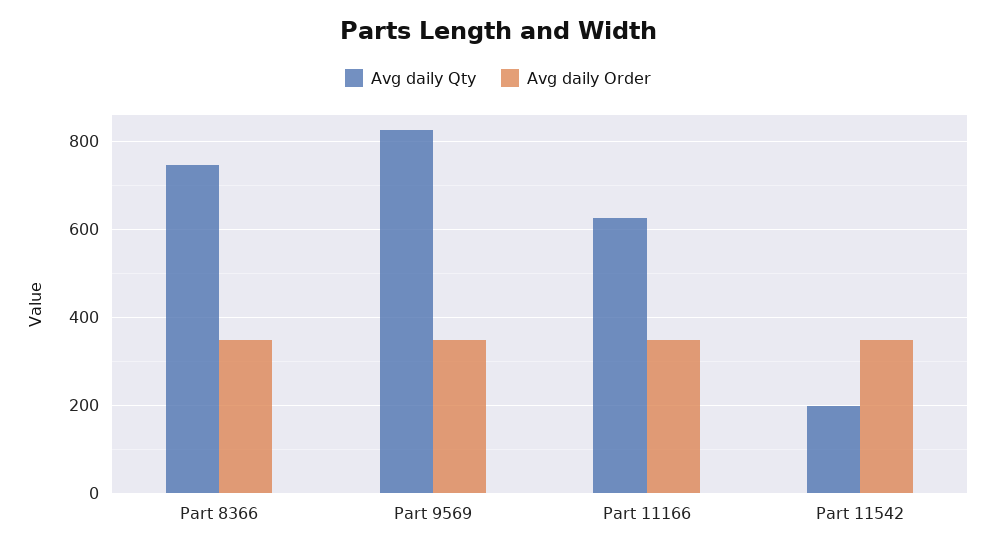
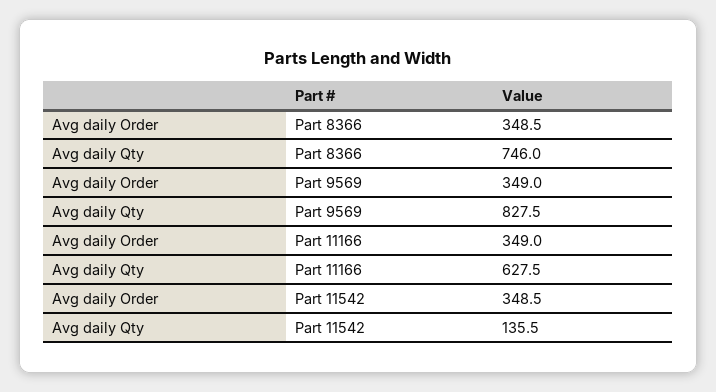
  {
    "Avg daily Qty": {
      "Part 8366": 746,
      "Part 9569": 827.5,
      "Part 11166": 627.5,
-     "Part 11542": 200
+     "Part 11542": 135.5
    },
    "Avg daily Order": {
      "Part 8366": 348.5,
      "Part 9569": 349,
      "Part 11166": 349,
      "Part 11542": 348.5
    }
  }

